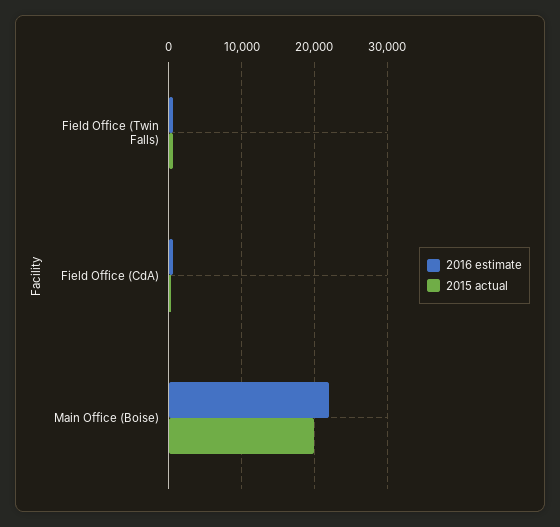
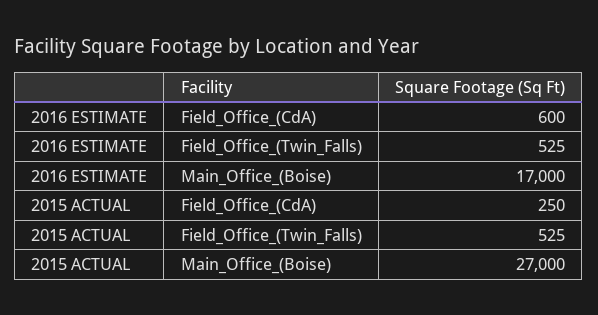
  {
    "2016 estimate": {
      "Field Office (Twin Falls)": 525,
      "Field Office (CdA)": 600,
-     "Main Office (Boise)": 22000
+     "Main Office (Boise)": 17000
    },
    "2015 actual": {
      "Field Office (Twin Falls)": 525,
      "Field Office (CdA)": 250,
-     "Main Office (Boise)": 20000
+     "Main Office (Boise)": 27000
    }
  }

